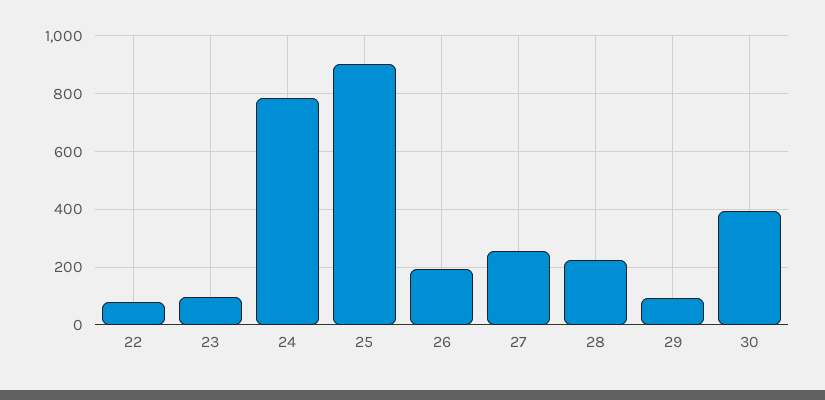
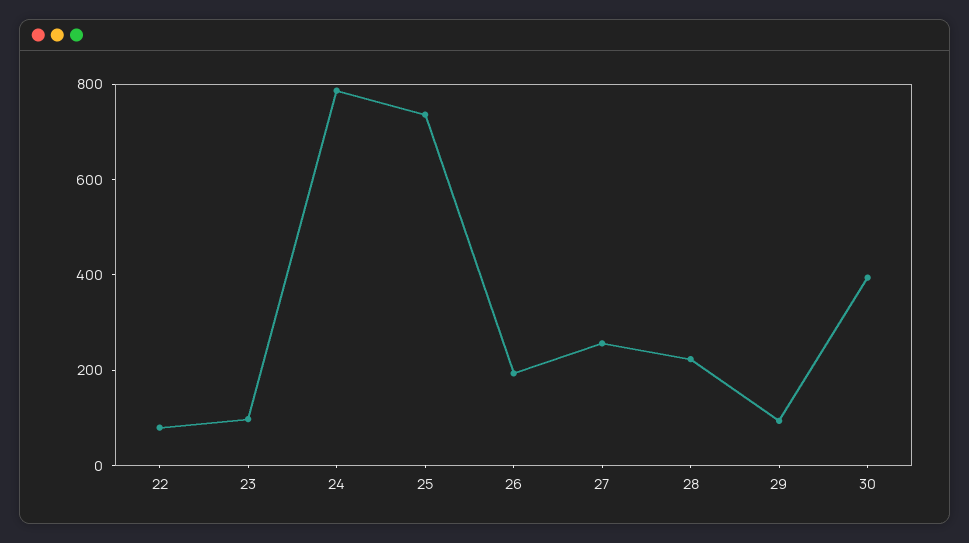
  {
    "22": 75,
    "23": 100,
    "24": 775,
-   "25": 900,
+   "25": 750,
    "26": 200,
    "27": 250,
    "28": 225,
    "29": 100,
    "30": 400
  }

